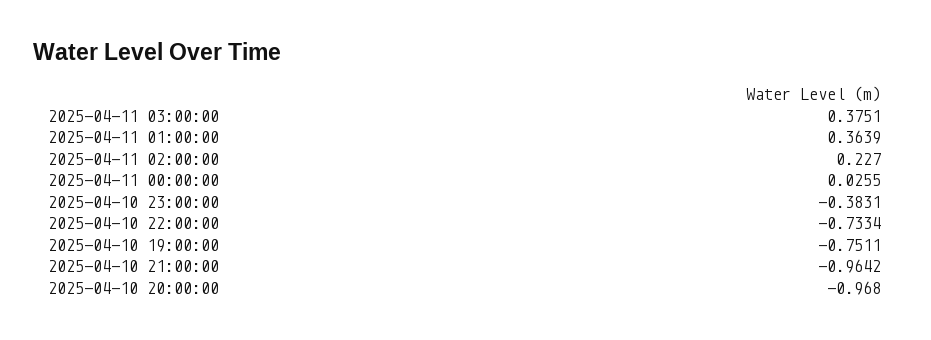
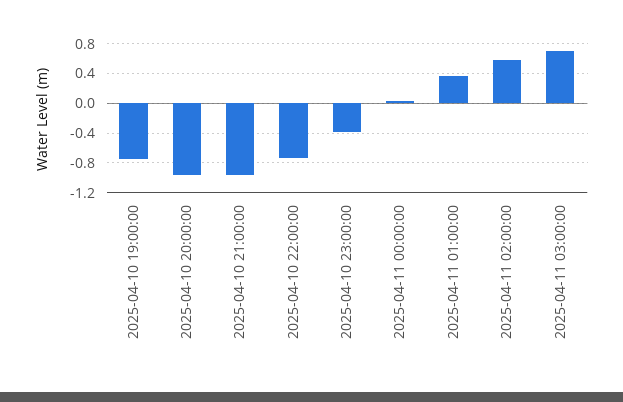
  {
-   "2025-04-11 03:00:00": 0.3751,
+   "2025-04-11 03:00:00": 0.7,
    "2025-04-11 01:00:00": 0.3639,
-   "2025-04-11 02:00:00": 0.227,
+   "2025-04-11 02:00:00": 0.6,
    "2025-04-11 00:00:00": 0.0255,
    "2025-04-10 23:00:00": -0.3831,
    "2025-04-10 22:00:00": -0.7334,
    "2025-04-10 19:00:00": -0.7511,
    "2025-04-10 21:00:00": -0.9642,
    "2025-04-10 20:00:00": -0.968
  }

